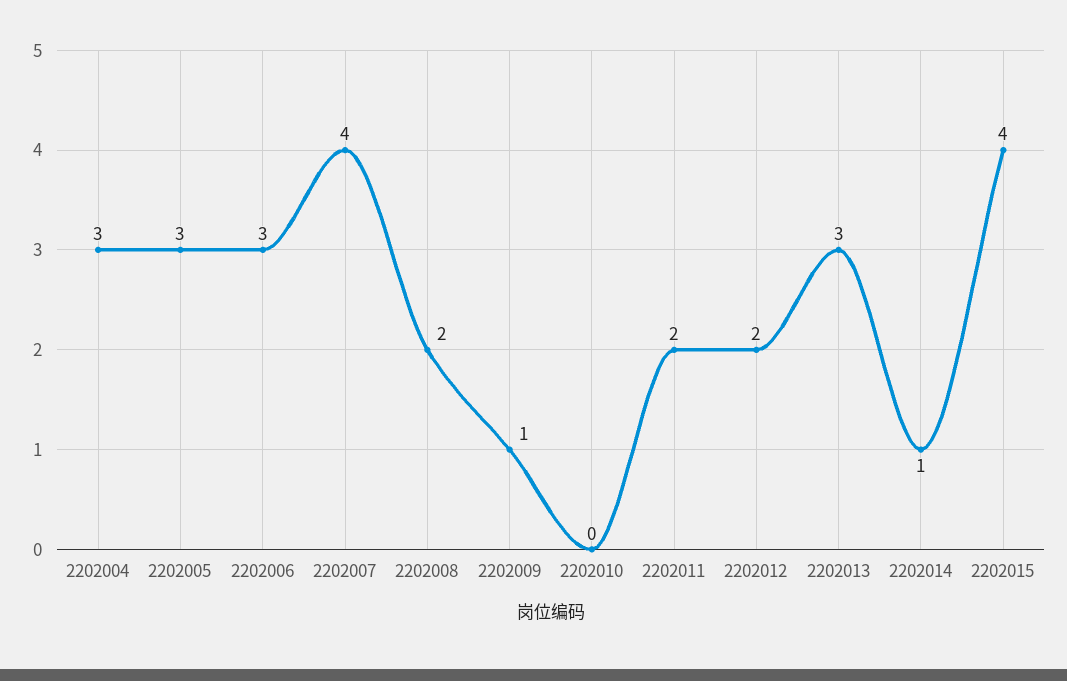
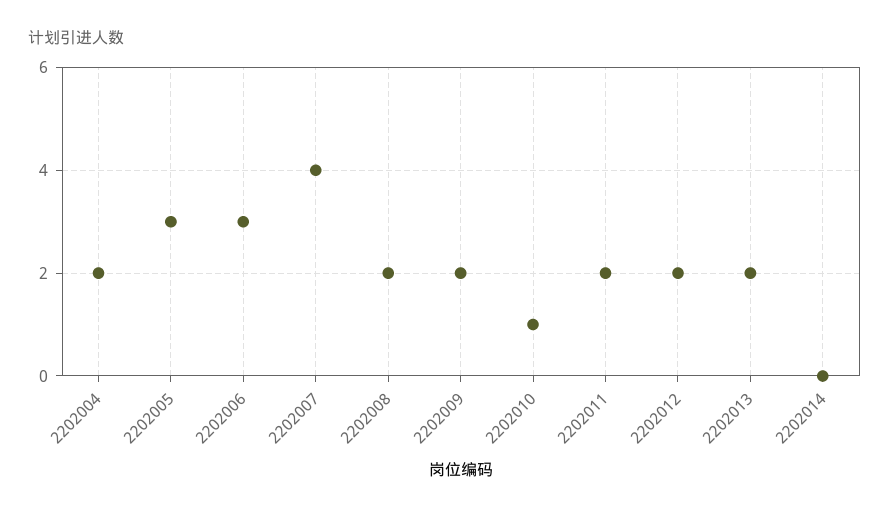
  {
-   "2202004": 3,
+   "2202004": 2,
    "2202005": 3,
    "2202006": 3,
    "2202007": 4,
    "2202008": 2,
-   "2202009": 1,
+   "2202009": 2,
-   "2202010": 0,
+   "2202010": 1,
    "2202011": 2,
    "2202012": 2,
-   "2202013": 3,
+   "2202013": 2,
-   "2202014": 1,
+   "2202014": 0
-   "2202015": 4
  }

